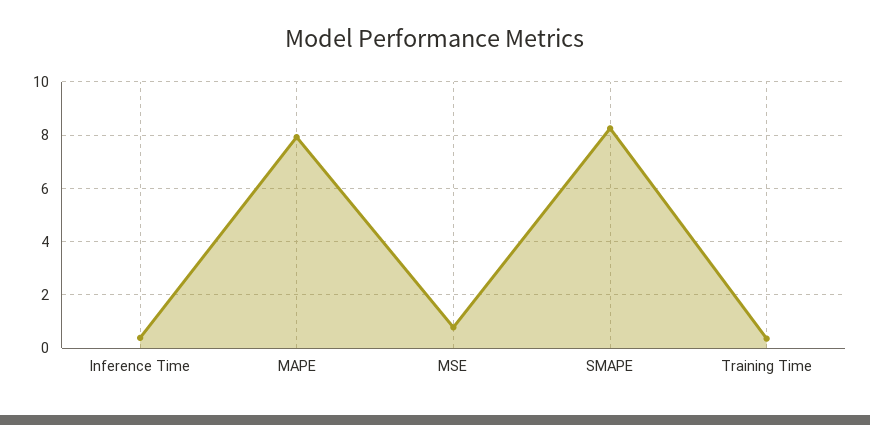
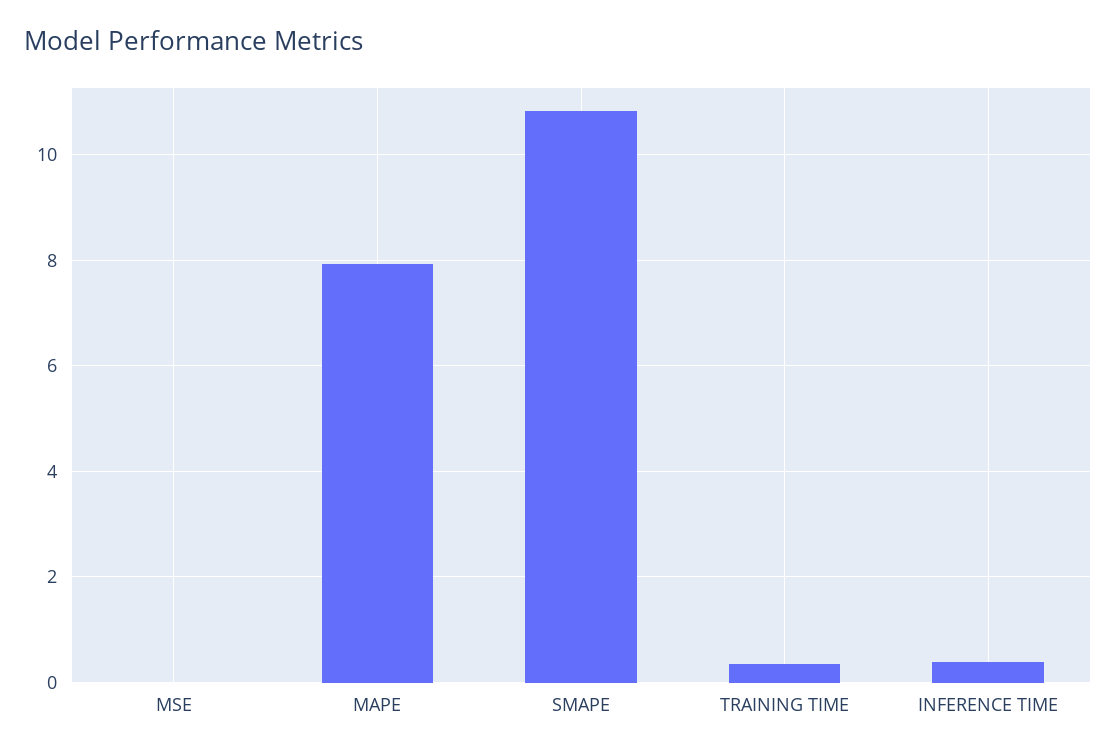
  {
    "Inference Time": 0.4,
    "MAPE": 8,
-   "MSE": 0.75,
+   "MSE": 0,
-   "SMAPE": 8.25,
+   "SMAPE": 10.8,
    "Training Time": 0.4
  }

